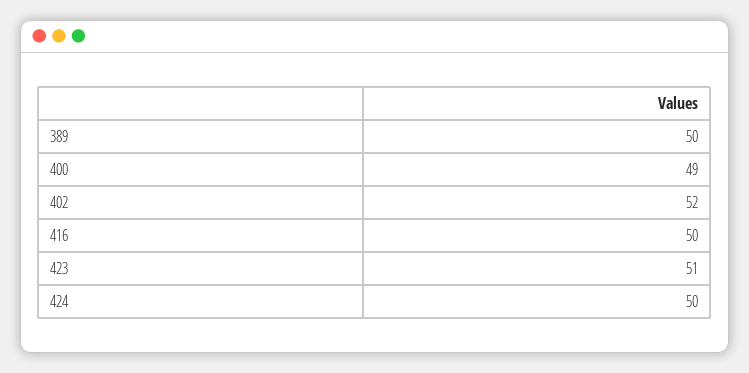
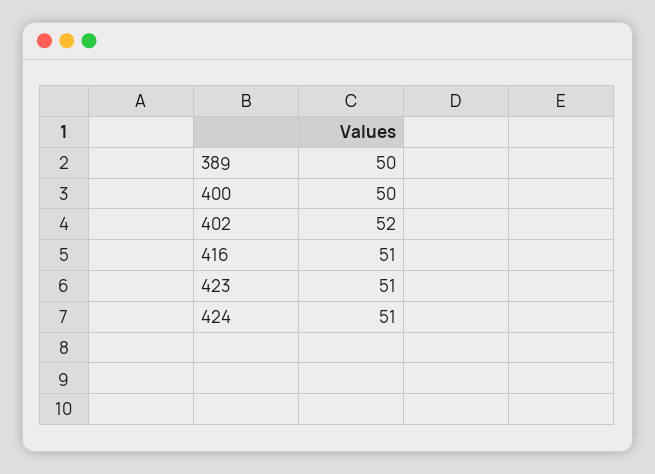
  {
    "389": 50,
-   "400": 49,
+   "400": 50,
    "402": 52,
-   "416": 50,
+   "416": 51,
    "423": 51,
-   "424": 50
+   "424": 51
  }

